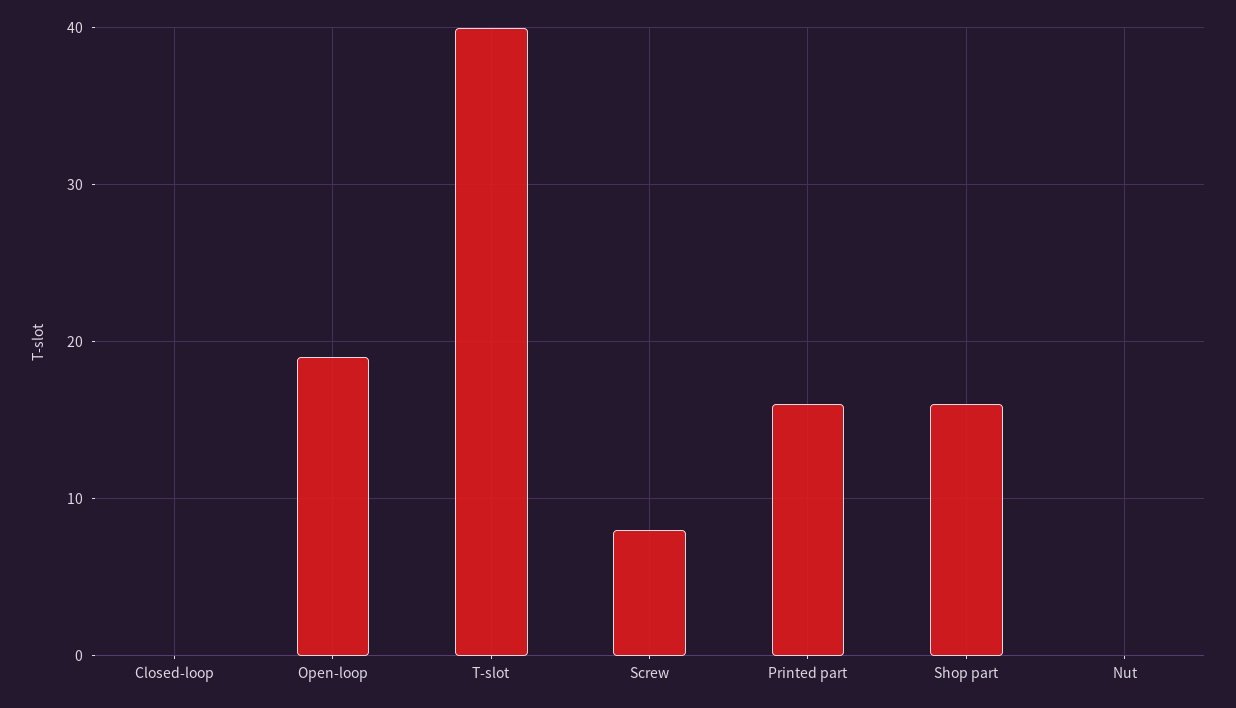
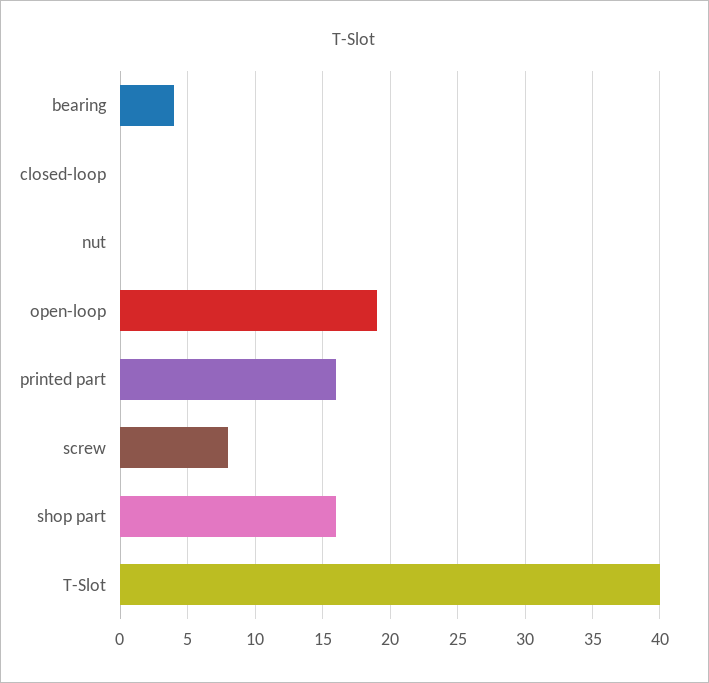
  {
    "Closed-loop": 0,
    "Open-loop": 19,
    "T-slot": 40,
    "Screw": 8,
    "Printed part": 16,
    "Shop part": 16,
-   "Nut": 0
+   "Nut": 0,
+   "bearing": 4
  }

